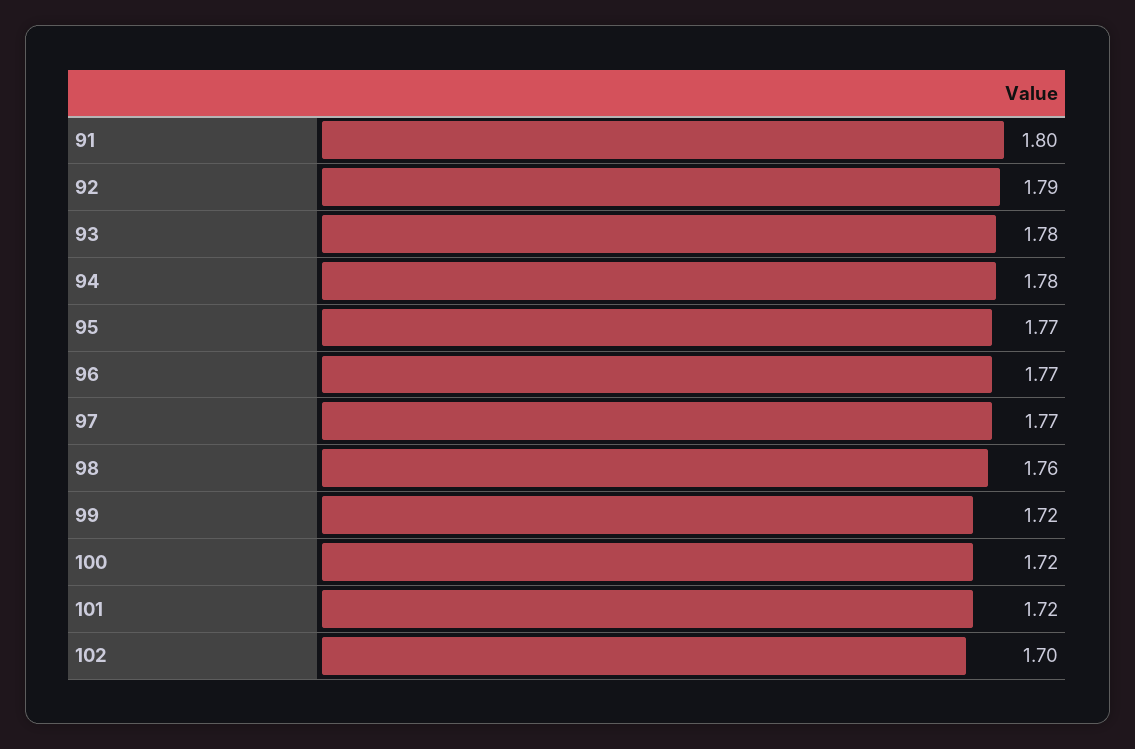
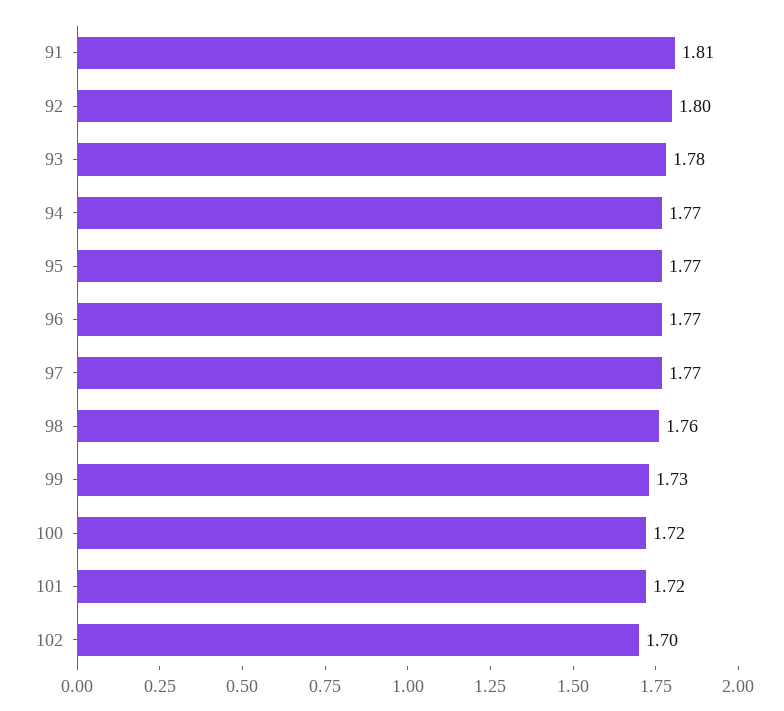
  {
-   "91": 1.8,
+   "91": 1.81,
-   "92": 1.79,
+   "92": 1.8,
    "93": 1.78,
-   "94": 1.78,
+   "94": 1.77,
    "95": 1.77,
    "96": 1.77,
    "97": 1.77,
    "98": 1.76,
-   "99": 1.72,
+   "99": 1.73,
    "100": 1.72,
    "101": 1.72,
    "102": 1.7
  }

